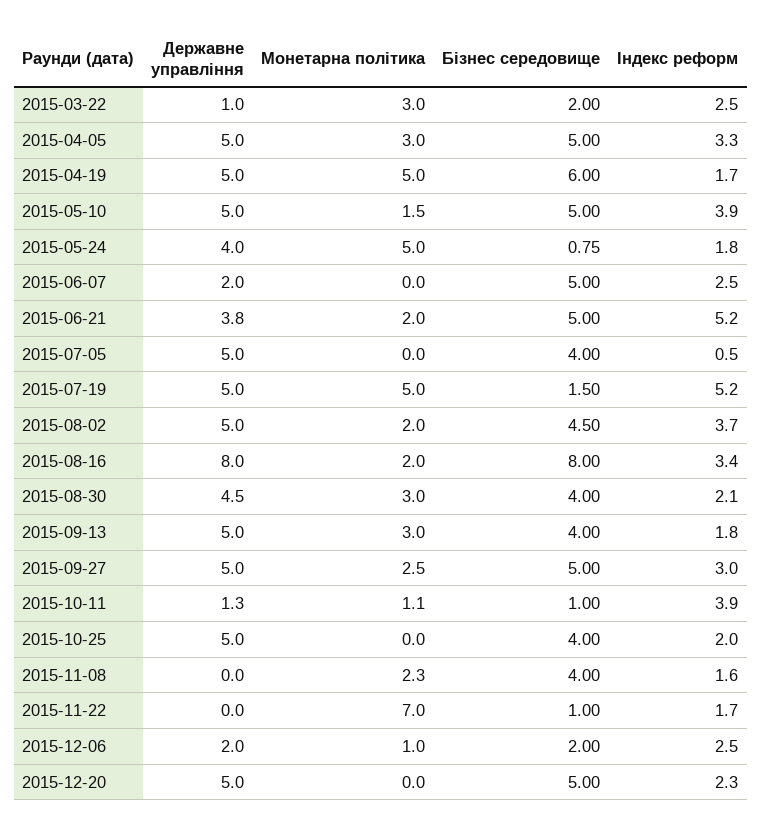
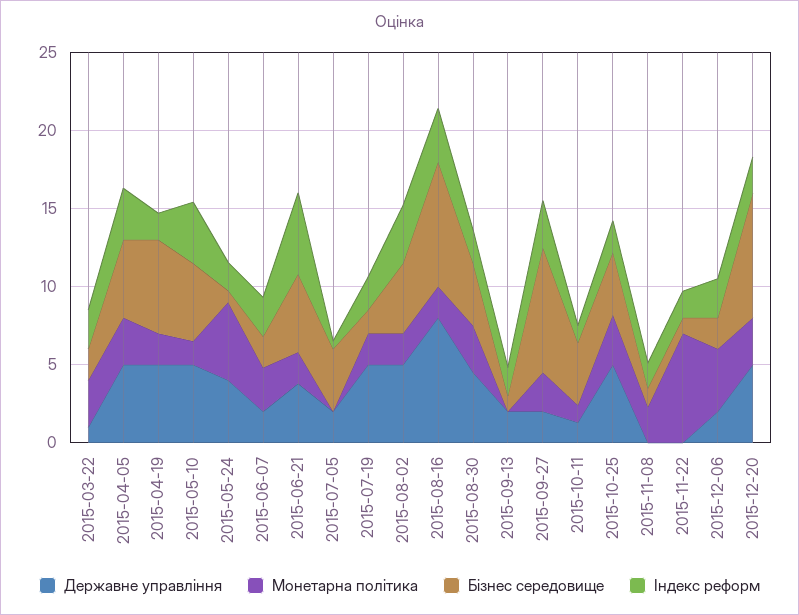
  {
    "Державне управління": {
      "2015-03-22": 1,
      "2015-04-05": 5,
      "2015-04-19": 5,
      "2015-05-10": 5,
      "2015-05-24": 4,
      "2015-06-07": 2,
      "2015-06-21": 3.8,
-     "2015-07-05": 5,
+     "2015-07-05": 2,
      "2015-07-19": 5,
      "2015-08-02": 5,
      "2015-08-16": 8,
      "2015-08-30": 4.5,
-     "2015-09-13": 5,
+     "2015-09-13": 2,
-     "2015-09-27": 5,
+     "2015-09-27": 2,
      "2015-10-11": 1.3,
      "2015-10-25": 5,
      "2015-11-08": 0,
      "2015-11-22": 0,
      "2015-12-06": 2,
      "2015-12-20": 5
    },
    "Монетарна політика": {
      "2015-03-22": 3,
      "2015-04-05": 3,
-     "2015-04-19": 5,
+     "2015-04-19": 2,
      "2015-05-10": 1.5,
      "2015-05-24": 5,
-     "2015-06-07": 0,
+     "2015-06-07": 3,
      "2015-06-21": 2,
      "2015-07-05": 0,
-     "2015-07-19": 5,
+     "2015-07-19": 2,
      "2015-08-02": 2,
      "2015-08-16": 2,
      "2015-08-30": 3,
-     "2015-09-13": 3,
+     "2015-09-13": 0,
      "2015-09-27": 2.5,
      "2015-10-11": 1.1,
-     "2015-10-25": 0,
+     "2015-10-25": 3,
      "2015-11-08": 2.3,
      "2015-11-22": 7,
-     "2015-12-06": 1,
+     "2015-12-06": 4,
-     "2015-12-20": 0
+     "2015-12-20": 3
    },
    "Бізнес середовище": {
      "2015-03-22": 2,
      "2015-04-05": 5,
      "2015-04-19": 6,
      "2015-05-10": 5,
      "2015-05-24": 0.75,
-     "2015-06-07": 5,
+     "2015-06-07": 2,
      "2015-06-21": 5,
      "2015-07-05": 4,
      "2015-07-19": 1.5,
      "2015-08-02": 4.5,
      "2015-08-16": 8,
      "2015-08-30": 4,
-     "2015-09-13": 4,
+     "2015-09-13": 1,
-     "2015-09-27": 5,
+     "2015-09-27": 8,
-     "2015-10-11": 1,
+     "2015-10-11": 4,
      "2015-10-25": 4,
-     "2015-11-08": 4,
+     "2015-11-08": 1,
      "2015-11-22": 1,
      "2015-12-06": 2,
-     "2015-12-20": 5
+     "2015-12-20": 8
    },
    "Індекс реформ": {
      "2015-03-22": 2.5,
      "2015-04-05": 3.3,
      "2015-04-19": 1.7,
      "2015-05-10": 3.9,
      "2015-05-24": 1.8,
      "2015-06-07": 2.5,
      "2015-06-21": 5.2,
      "2015-07-05": 0.5,
-     "2015-07-19": 5.2,
+     "2015-07-19": 2,
      "2015-08-02": 3.7,
      "2015-08-16": 3.4,
      "2015-08-30": 2.1,
      "2015-09-13": 1.8,
      "2015-09-27": 3,
-     "2015-10-11": 3.9,
+     "2015-10-11": 1,
      "2015-10-25": 2,
      "2015-11-08": 1.6,
      "2015-11-22": 1.7,
      "2015-12-06": 2.5,
      "2015-12-20": 2.3
    }
  }

